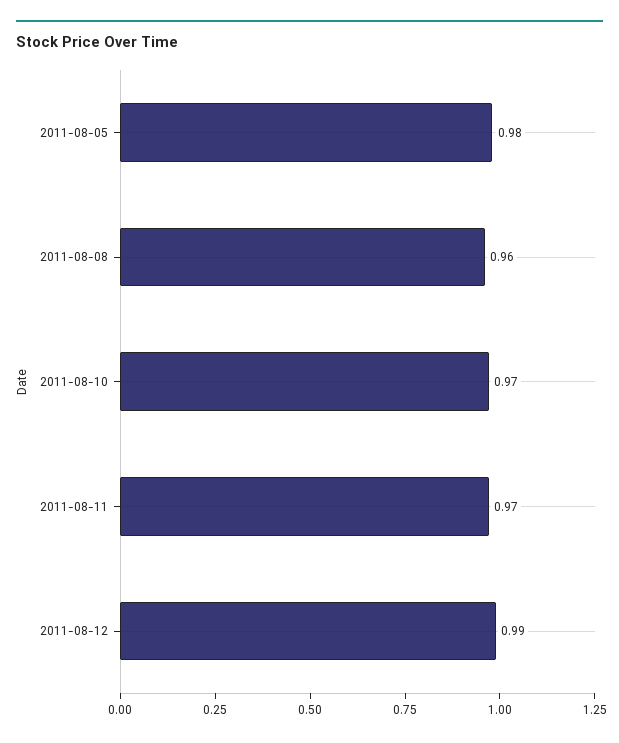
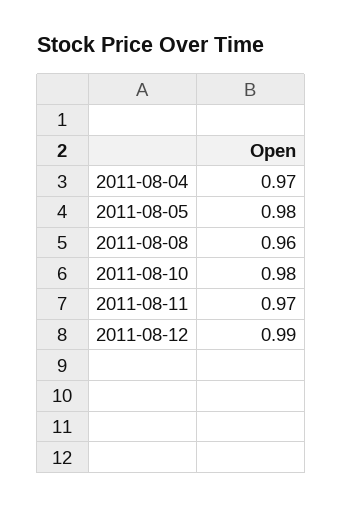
  {
    "2011-08-05": 0.98,
    "2011-08-08": 0.96,
-   "2011-08-10": 0.97,
+   "2011-08-10": 0.98,
    "2011-08-11": 0.97,
-   "2011-08-12": 0.99
+   "2011-08-12": 0.99,
+   "2011-08-04": 0.97
  }

